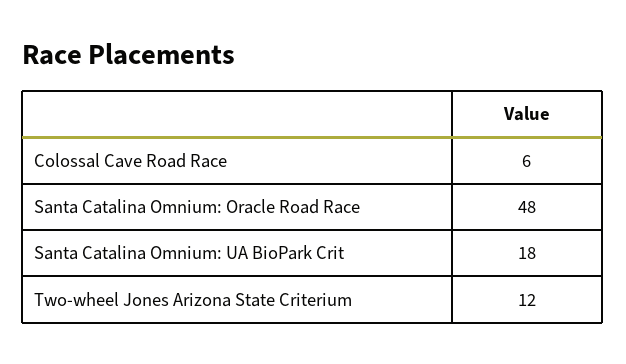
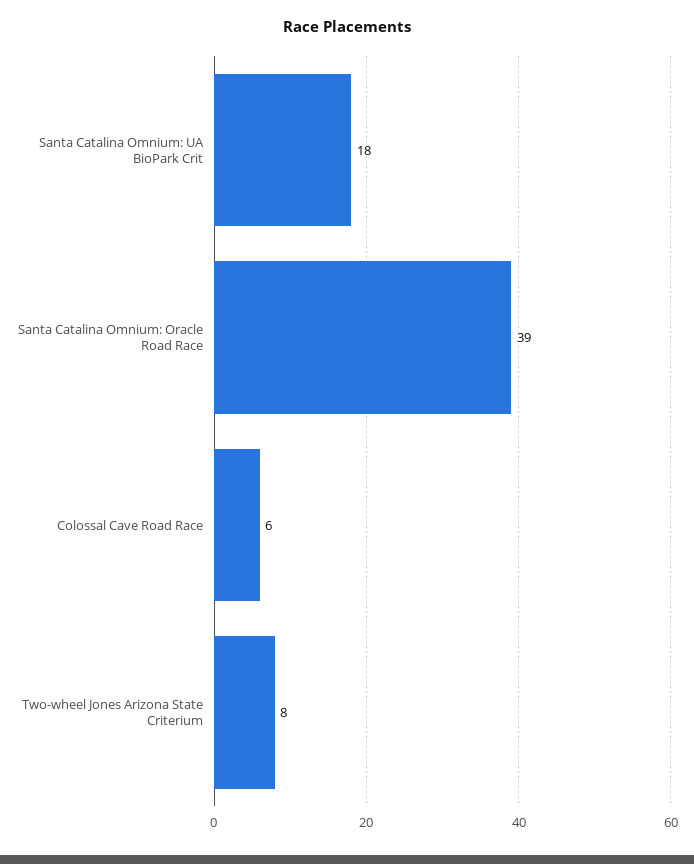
  {
    "Colossal Cave Road Race": 6,
-   "Santa Catalina Omnium: Oracle Road Race": 48,
+   "Santa Catalina Omnium: Oracle Road Race": 39,
    "Santa Catalina Omnium: UA BioPark Crit": 18,
-   "Two-wheel Jones Arizona State Criterium": 12
+   "Two-wheel Jones Arizona State Criterium": 8
  }

